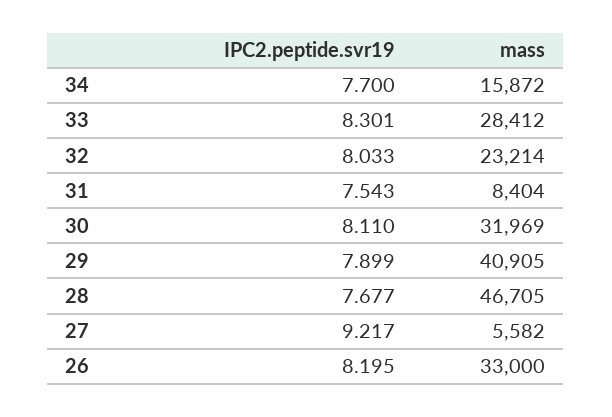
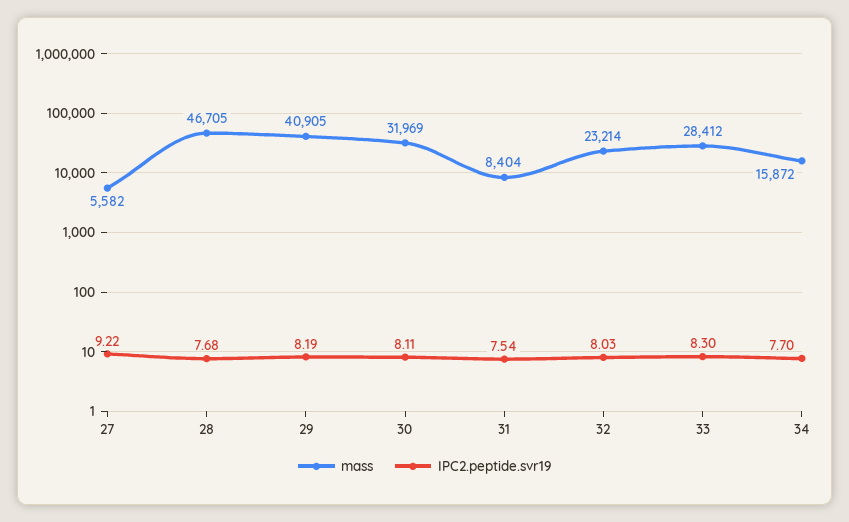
  {
    "IPC2.peptide.svr19": {
      "34": 7.7,
      "33": 8.301,
      "32": 8.033,
      "31": 7.543,
      "30": 8.11,
-     "29": 7.899,
+     "29": 8.19,
      "28": 7.677,
-     "27": 9.217,
+     "27": 9.217
-     "26": 8.195
    },
    "mass": {
      "34": 15872,
      "33": 28412,
      "32": 23214,
      "31": 8404,
      "30": 31969,
      "29": 40905,
      "28": 46705,
-     "27": 5582,
+     "27": 5582
-     "26": 33000
    }
  }

